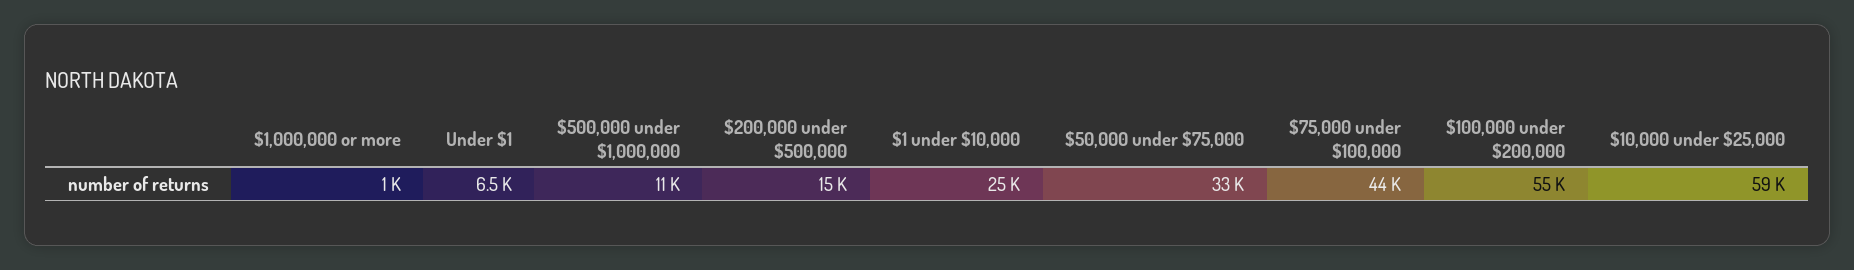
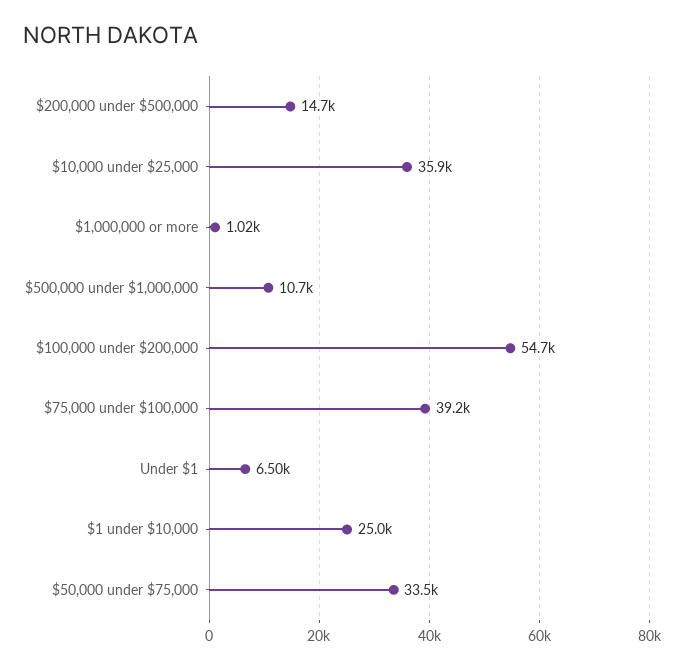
  {
    "$1,000,000 or more": 1020,
    "Under $1": 6500,
    "$500,000 under $1,000,000": 10700,
    "$200,000 under $500,000": 14700,
    "$1 under $10,000": 25000,
    "$50,000 under $75,000": 33500,
-   "$75,000 under $100,000": 44000,
+   "$75,000 under $100,000": 39200,
    "$100,000 under $200,000": 54700,
-   "$10,000 under $25,000": 59000
+   "$10,000 under $25,000": 35900
  }

